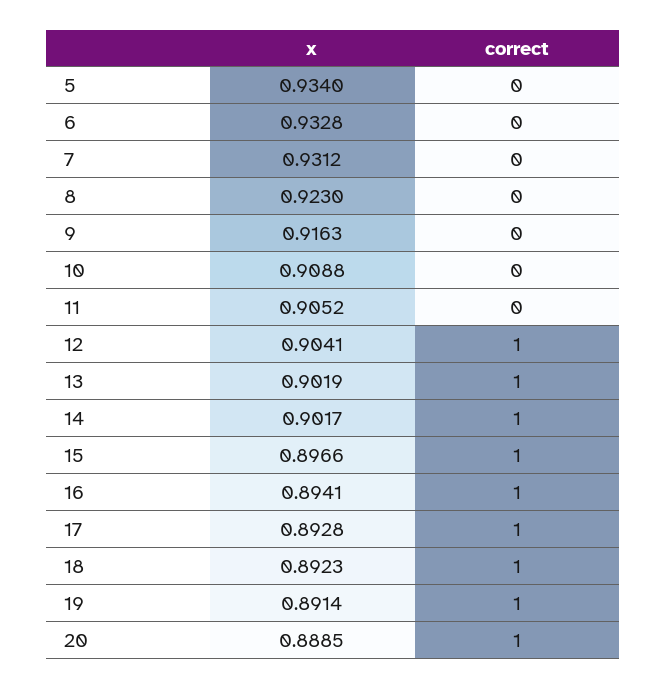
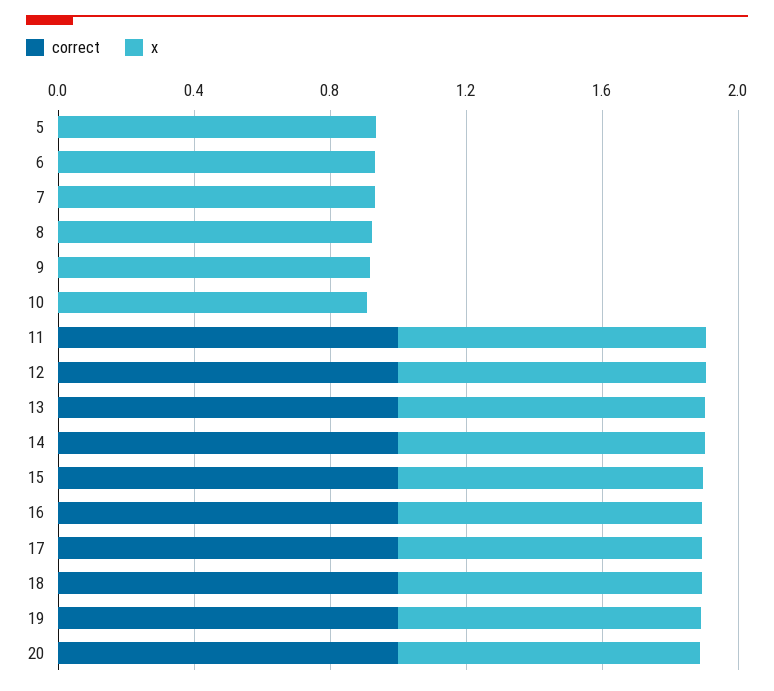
  {
    "x": {
      "5": 0.934,
      "6": 0.9328,
      "7": 0.9312,
      "8": 0.923,
      "9": 0.9163,
      "10": 0.9088,
      "11": 0.9052,
      "12": 0.9041,
      "13": 0.9019,
      "14": 0.9017,
      "15": 0.8966,
      "16": 0.8941,
      "17": 0.8928,
      "18": 0.8923,
      "19": 0.8914,
      "20": 0.8885
    },
    "correct": {
      "5": 0,
      "6": 0,
      "7": 0,
      "8": 0,
      "9": 0,
      "10": 0,
-     "11": 0,
+     "11": 1,
      "12": 1,
      "13": 1,
      "14": 1,
      "15": 1,
      "16": 1,
      "17": 1,
      "18": 1,
      "19": 1,
      "20": 1
    }
  }

